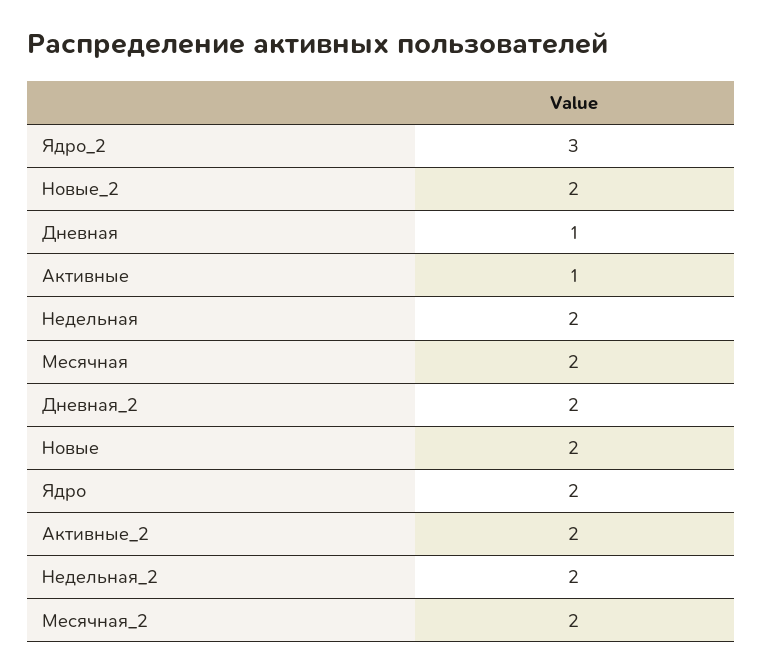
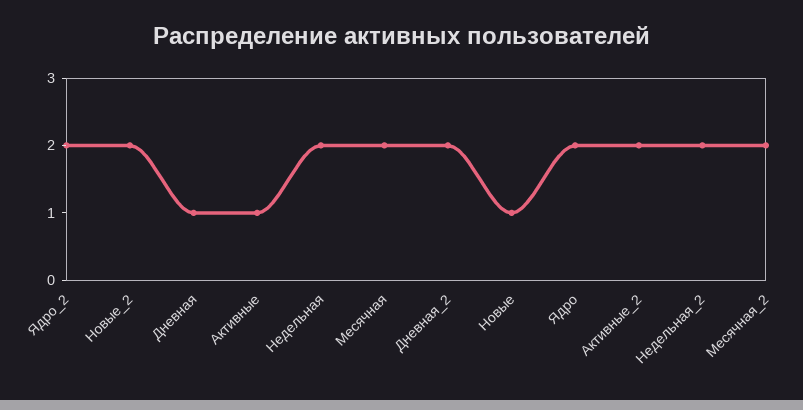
  {
-   "Ядро_2": 3,
+   "Ядро_2": 2,
    "Новые_2": 2,
    "Дневная": 1,
    "Активные": 1,
    "Недельная": 2,
    "Месячная": 2,
    "Дневная_2": 2,
-   "Новые": 2,
+   "Новые": 1,
    "Ядро": 2,
    "Активные_2": 2,
    "Недельная_2": 2,
    "Месячная_2": 2
  }

